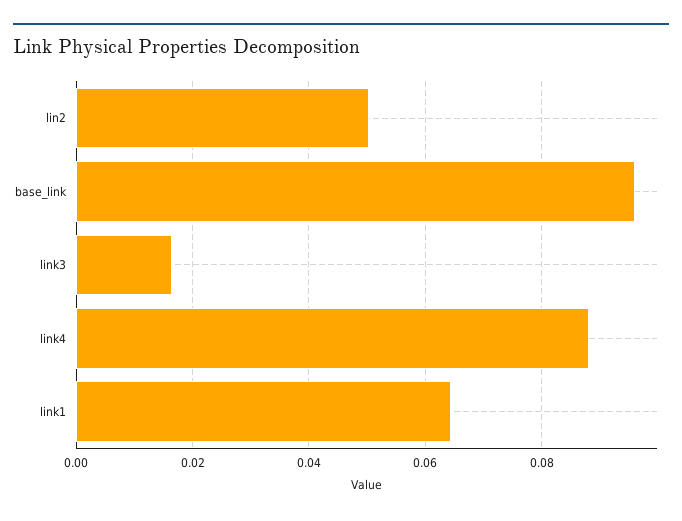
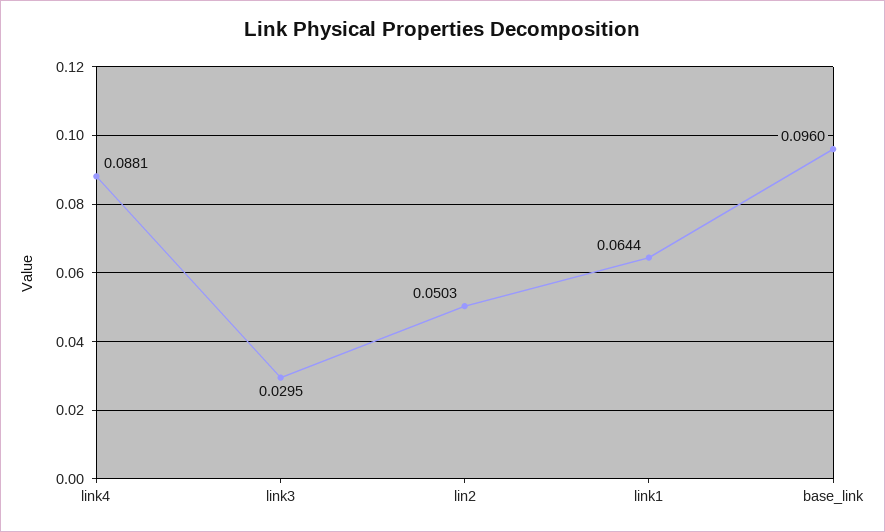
  {
    "lin2": 0.0503,
    "base_link": 0.096,
-   "link3": 0.016,
+   "link3": 0.0295,
    "link4": 0.0881,
    "link1": 0.0644
  }

